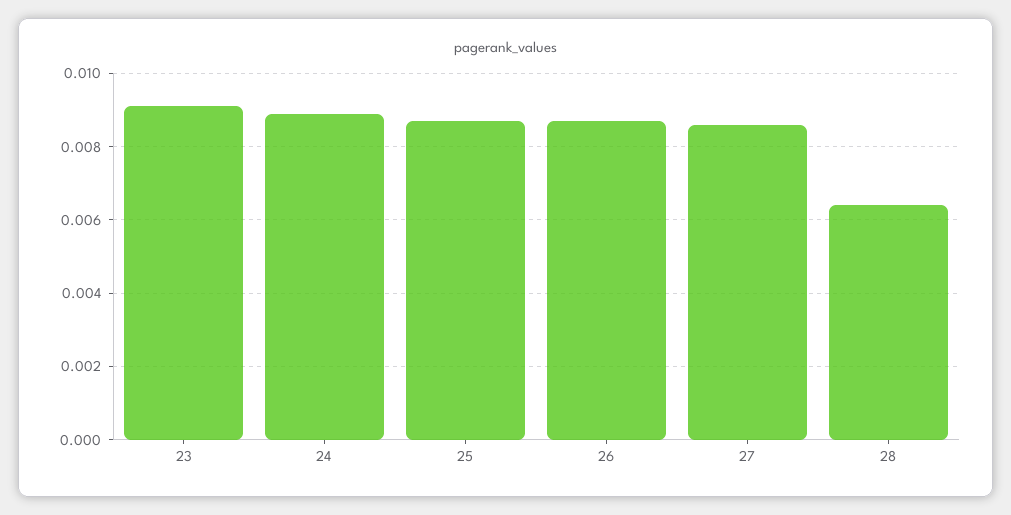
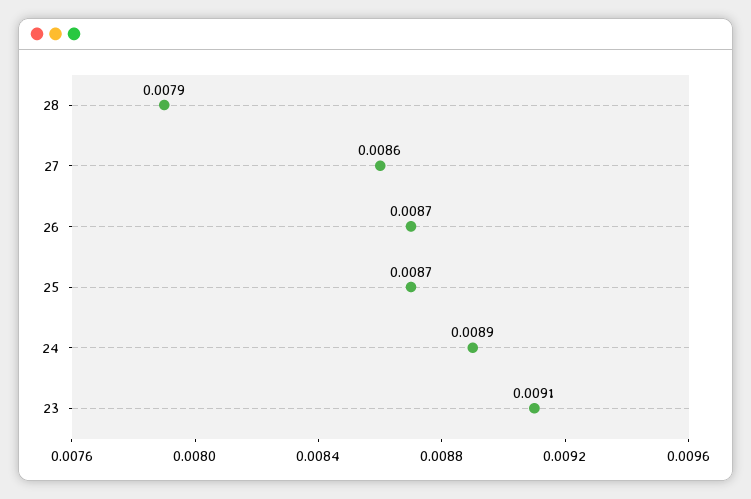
  {
    "23": 0.0091,
    "24": 0.0089,
    "25": 0.0087,
    "26": 0.0087,
    "27": 0.0086,
-   "28": 0.0065
+   "28": 0.0079
  }

